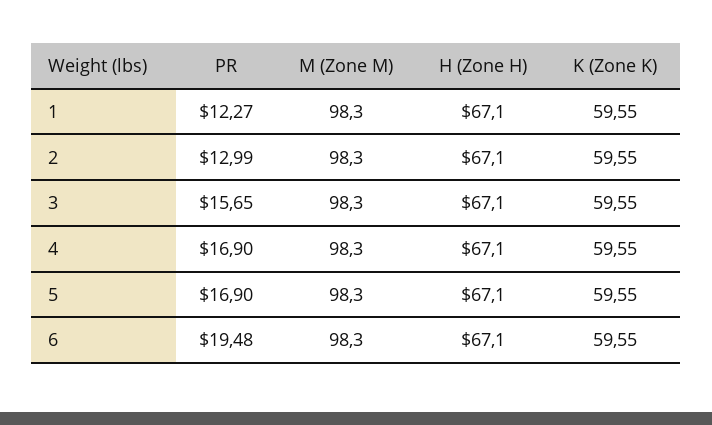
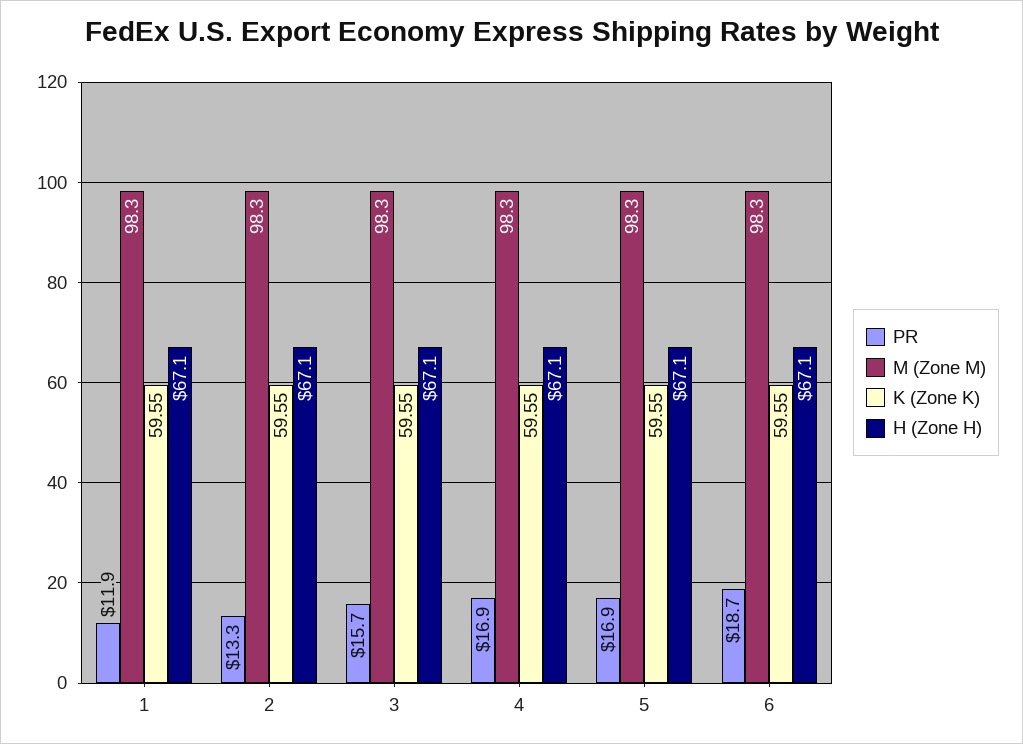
  {
    "PR": {
-     "1": 12.27,
+     "1": 11.9,
-     "2": 12.99,
+     "2": 13.3,
      "3": 15.65,
      "4": 16.9,
      "5": 16.9,
-     "6": 19.48
+     "6": 18.7
    },
    "M (Zone M)": {
      "1": 98.3,
      "2": 98.3,
      "3": 98.3,
      "4": 98.3,
      "5": 98.3,
      "6": 98.3
    },
    "H (Zone H)": {
      "1": 67.1,
      "2": 67.1,
      "3": 67.1,
      "4": 67.1,
      "5": 67.1,
      "6": 67.1
    },
    "K (Zone K)": {
      "1": 59.55,
      "2": 59.55,
      "3": 59.55,
      "4": 59.55,
      "5": 59.55,
      "6": 59.55
    }
  }

